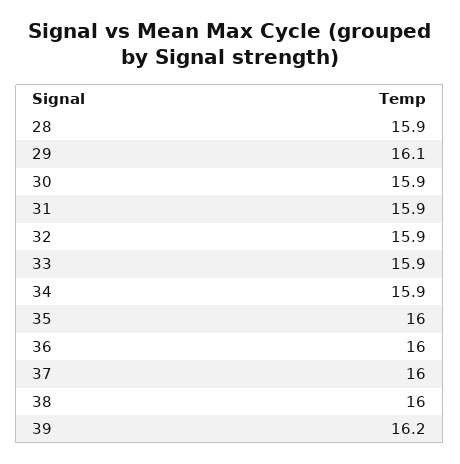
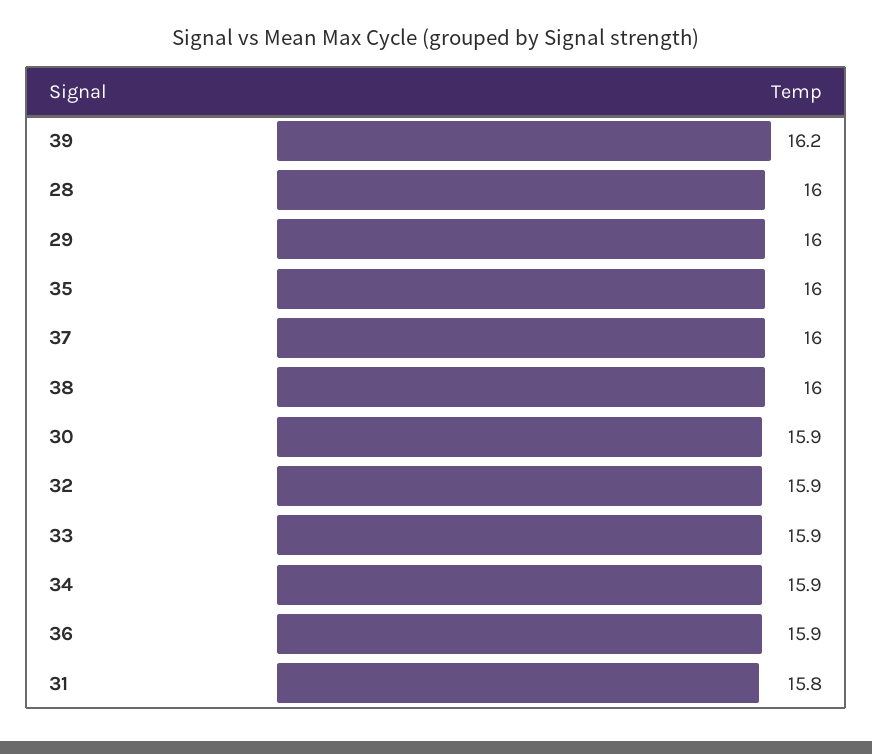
  {
-   "28": 15.9,
+   "28": 16,
-   "29": 16.1,
+   "29": 16,
    "30": 15.9,
-   "31": 15.9,
+   "31": 15.8,
    "32": 15.9,
    "33": 15.9,
    "34": 15.9,
    "35": 16,
-   "36": 16,
+   "36": 15.9,
    "37": 16,
    "38": 16,
    "39": 16.2
  }

